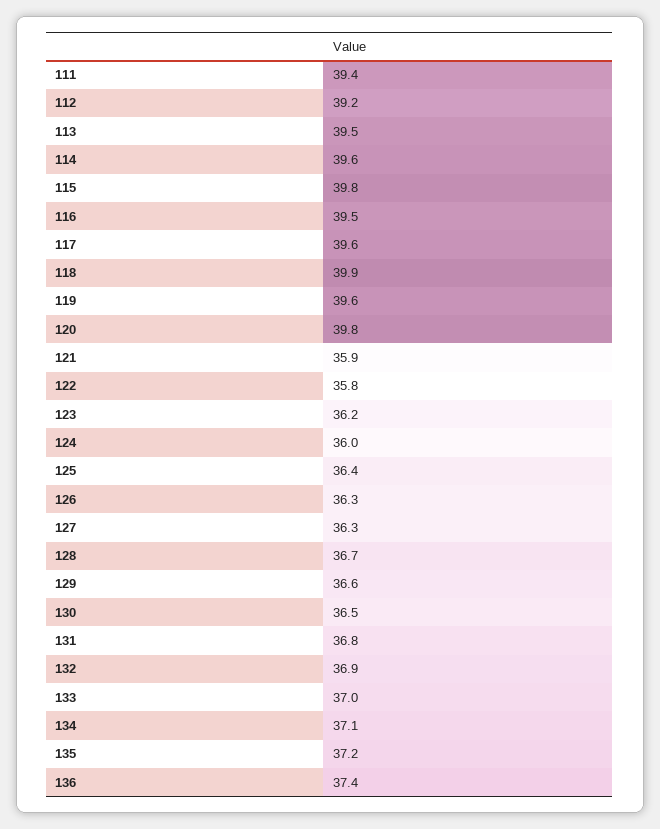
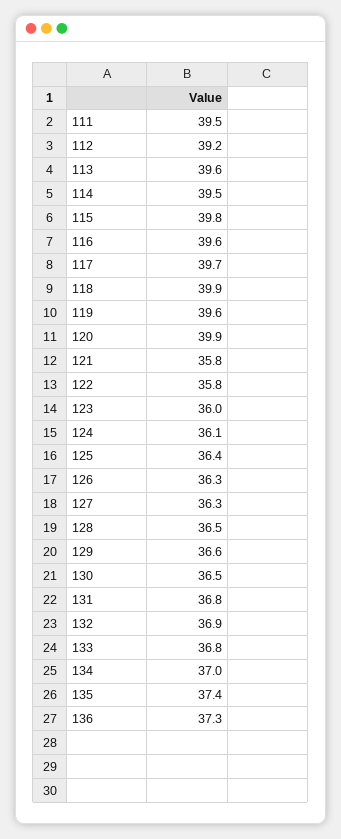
  {
-   "111": 39.4,
+   "111": 39.5,
    "112": 39.2,
-   "113": 39.5,
+   "113": 39.6,
-   "114": 39.6,
+   "114": 39.5,
    "115": 39.8,
-   "116": 39.5,
+   "116": 39.6,
-   "117": 39.6,
+   "117": 39.7,
    "118": 39.9,
    "119": 39.6,
-   "120": 39.8,
+   "120": 39.9,
-   "121": 35.9,
+   "121": 35.8,
    "122": 35.8,
-   "123": 36.2,
+   "123": 36,
-   "124": 36,
+   "124": 36.1,
    "125": 36.4,
    "126": 36.3,
    "127": 36.3,
-   "128": 36.7,
+   "128": 36.5,
    "129": 36.6,
    "130": 36.5,
    "131": 36.8,
    "132": 36.9,
-   "133": 37,
+   "133": 36.8,
-   "134": 37.1,
+   "134": 37,
-   "135": 37.2,
+   "135": 37.4,
-   "136": 37.4
+   "136": 37.3
  }

